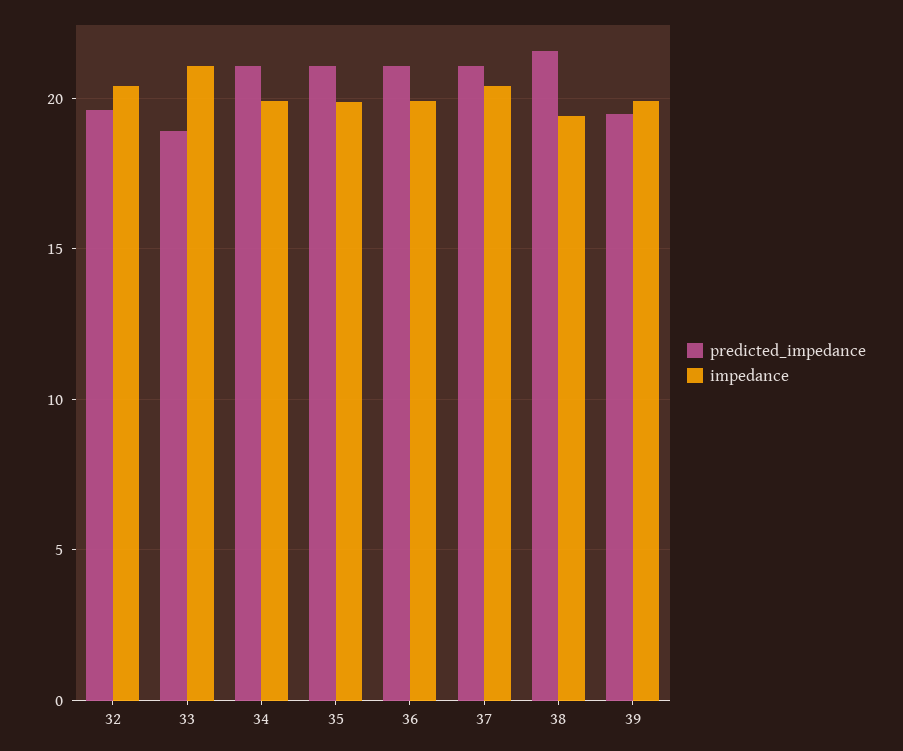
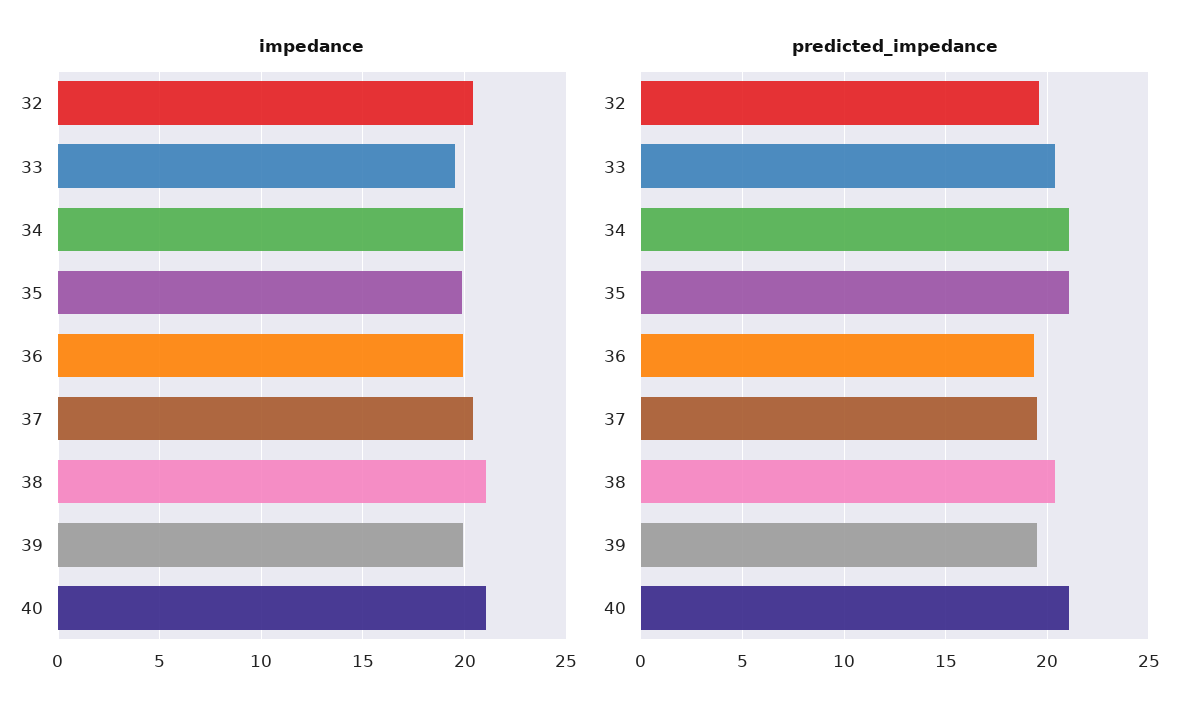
  {
    "predicted_impedance": {
      "32": 19.5,
-     "33": 19,
+     "33": 20.5,
      "34": 21,
      "35": 21,
-     "36": 21,
+     "36": 19.5,
-     "37": 21,
+     "37": 19.5,
-     "38": 21.5,
+     "38": 20.5,
-     "39": 19.5
+     "39": 19.5,
+     "40": 21
    },
    "impedance": {
      "32": 20.5,
-     "33": 21,
+     "33": 19.5,
      "34": 20,
      "35": 20,
      "36": 20,
      "37": 20.5,
-     "38": 19.5,
+     "38": 21,
-     "39": 20
+     "39": 20,
+     "40": 21
    }
  }

